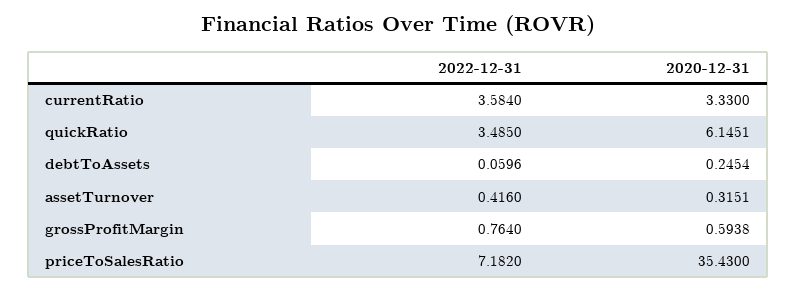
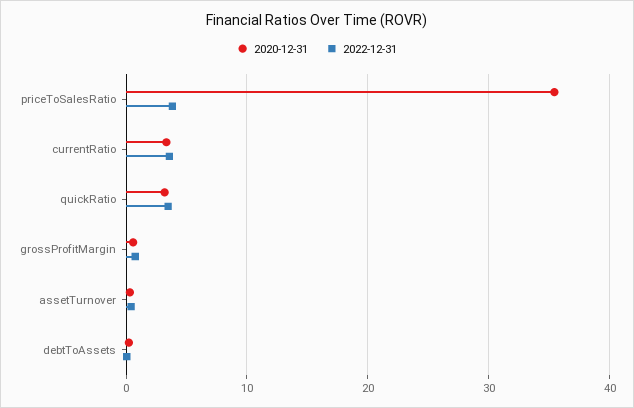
  {
    "2022-12-31": {
      "currentRatio": 3.584,
      "quickRatio": 3.485,
      "debtToAssets": 0.0596,
      "assetTurnover": 0.416,
      "grossProfitMargin": 0.764,
-     "priceToSalesRatio": 7.182
+     "priceToSalesRatio": 4
    },
    "2020-12-31": {
      "currentRatio": 3.33,
-     "quickRatio": 6.1451,
+     "quickRatio": 3,
      "debtToAssets": 0.2454,
      "assetTurnover": 0.3151,
      "grossProfitMargin": 0.5938,
      "priceToSalesRatio": 35.43
    }
  }

